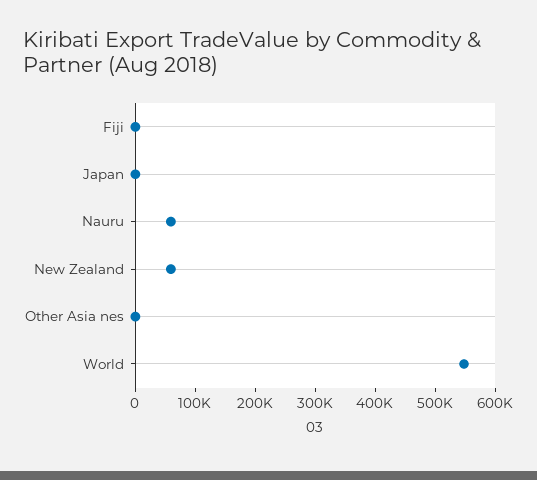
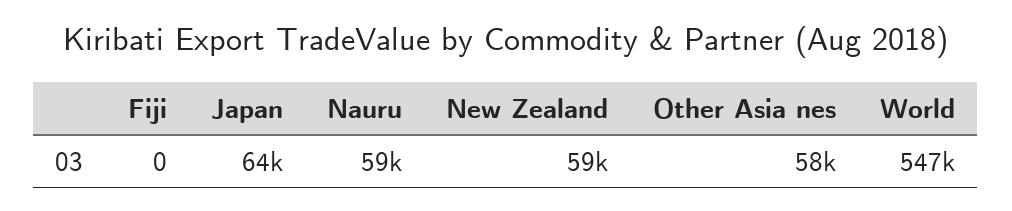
  {
    "Fiji": 0,
-   "Japan": 0,
+   "Japan": 64000,
    "Nauru": 59000,
    "New Zealand": 59000,
-   "Other Asia nes": 0,
+   "Other Asia nes": 58000,
    "World": 547000
  }

